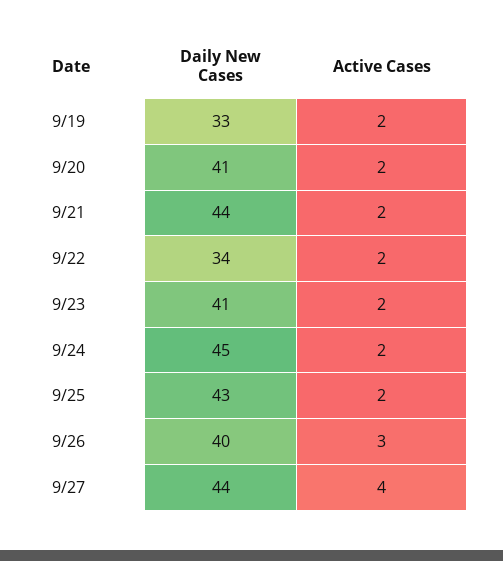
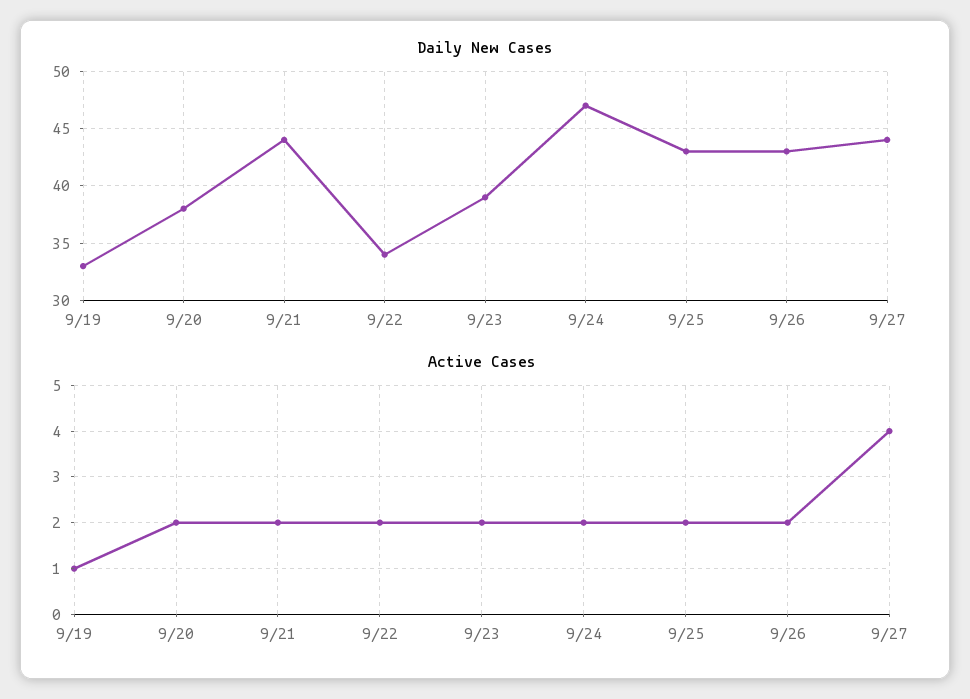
  {
    "Daily New Cases": {
      "9/19": 33,
-     "9/20": 41,
+     "9/20": 38,
      "9/21": 44,
      "9/22": 34,
-     "9/23": 41,
+     "9/23": 39,
-     "9/24": 45,
+     "9/24": 47,
      "9/25": 43,
-     "9/26": 40,
+     "9/26": 43,
      "9/27": 44
    },
    "Active Cases": {
-     "9/19": 2,
+     "9/19": 1,
      "9/20": 2,
      "9/21": 2,
      "9/22": 2,
      "9/23": 2,
      "9/24": 2,
      "9/25": 2,
-     "9/26": 3,
+     "9/26": 2,
      "9/27": 4
    }
  }

